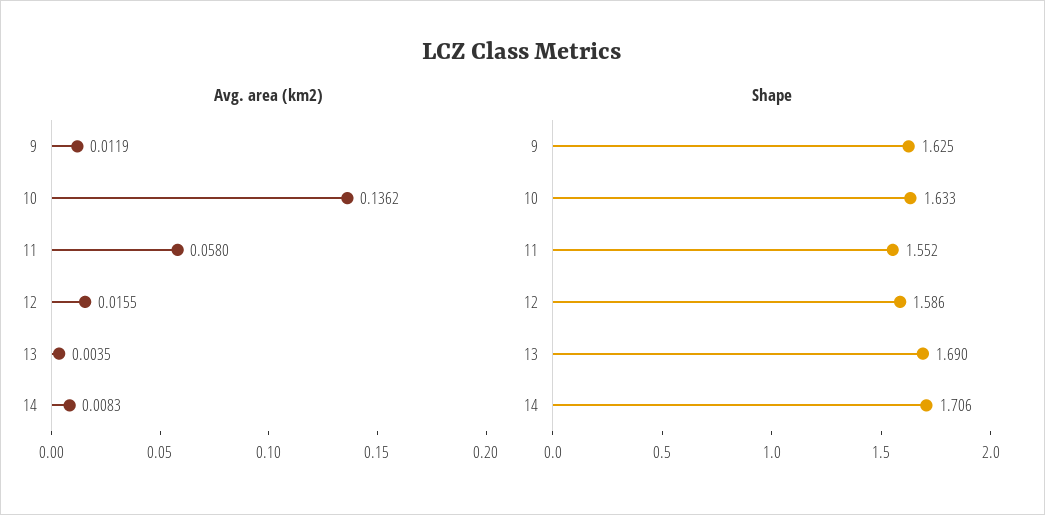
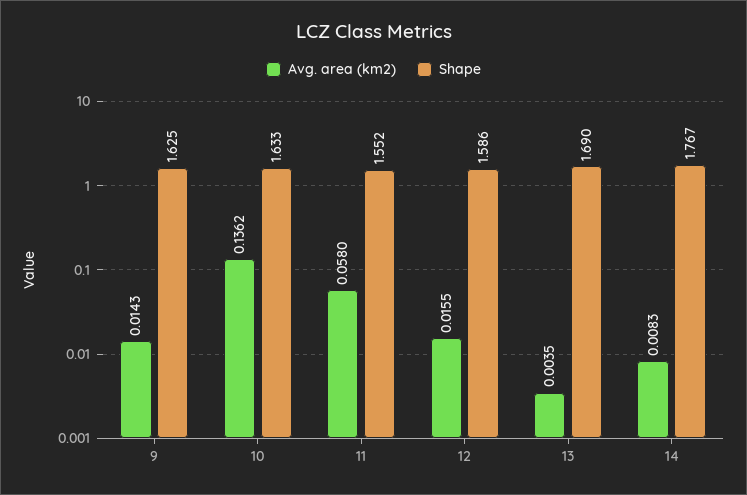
  {
    "Avg. area (km2)": {
-     "9": 0.0119,
+     "9": 0.0143,
      "10": 0.1362,
      "11": 0.058,
      "12": 0.0155,
      "13": 0.0035,
      "14": 0.0083
    },
    "Shape": {
      "9": 1.625,
      "10": 1.633,
      "11": 1.552,
      "12": 1.586,
      "13": 1.69,
-     "14": 1.706
+     "14": 1.767
    }
  }

